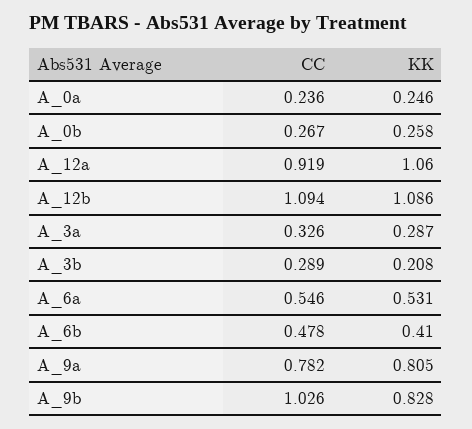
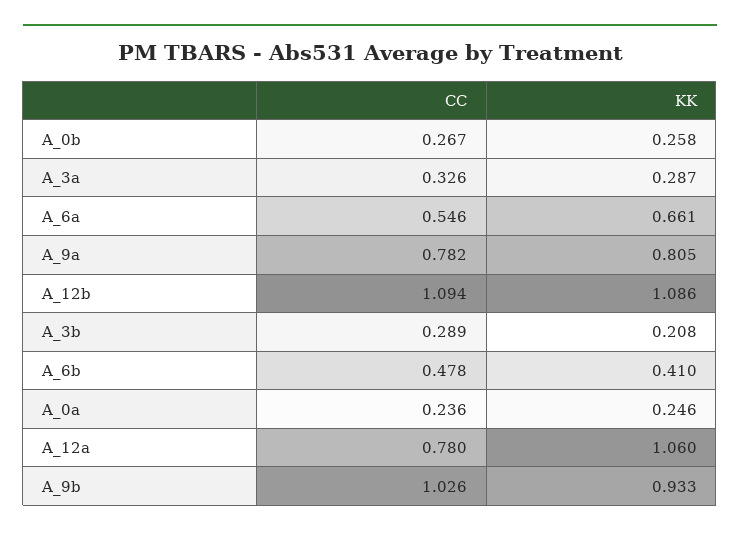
  {
    "CC": {
      "A_0a": 0.236,
      "A_0b": 0.267,
-     "A_12a": 0.919,
+     "A_12a": 0.78,
      "A_12b": 1.094,
      "A_3a": 0.326,
      "A_3b": 0.289,
      "A_6a": 0.546,
      "A_6b": 0.478,
      "A_9a": 0.782,
      "A_9b": 1.026
    },
    "KK": {
      "A_0a": 0.246,
      "A_0b": 0.258,
      "A_12a": 1.06,
      "A_12b": 1.086,
      "A_3a": 0.287,
      "A_3b": 0.208,
-     "A_6a": 0.531,
+     "A_6a": 0.661,
      "A_6b": 0.41,
      "A_9a": 0.805,
-     "A_9b": 0.828
+     "A_9b": 0.933
    }
  }

